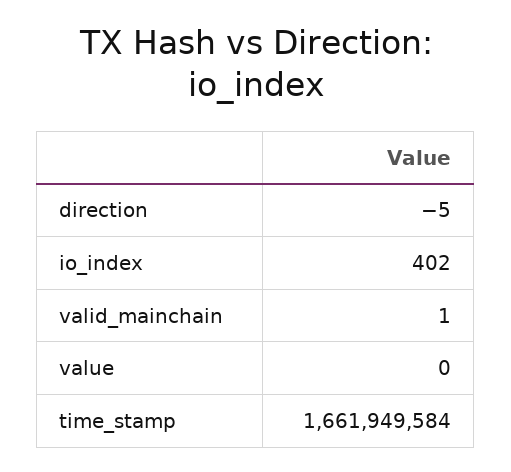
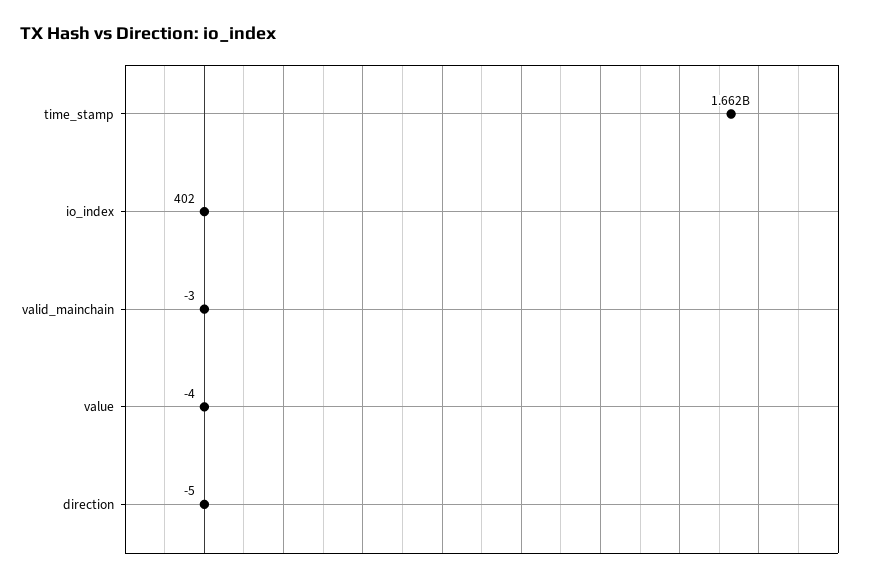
  {
    "direction": -5,
    "io_index": 402,
-   "valid_mainchain": 1,
+   "valid_mainchain": -3,
-   "value": 0,
+   "value": -4,
    "time_stamp": 1661949584
  }

